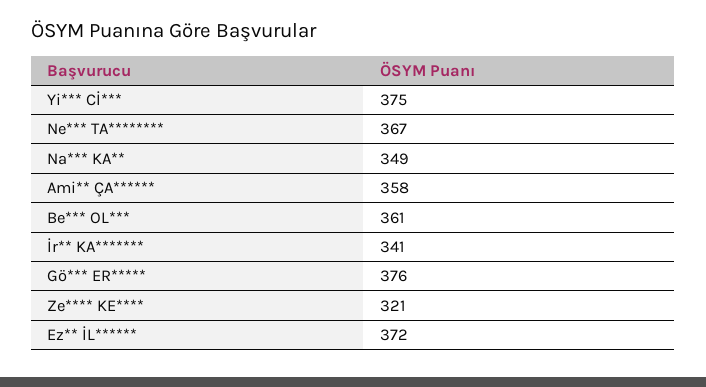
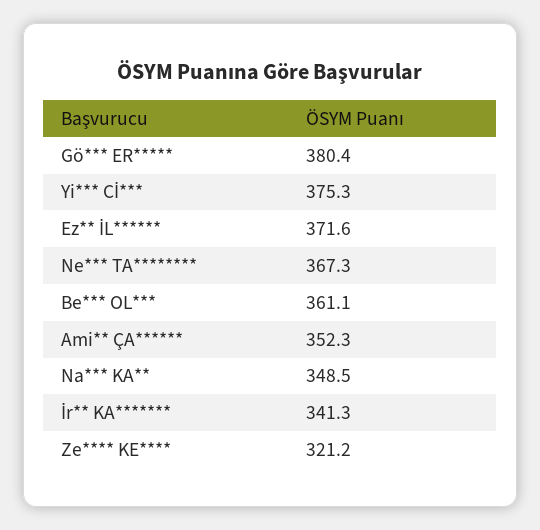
  {
    "Yi*** Cİ***": 375.3,
    "Ne*** TA********": 367.3,
    "Na*** KA**": 348.5,
-   "Ami** ÇA******": 358,
+   "Ami** ÇA******": 352.3,
    "Be*** OL***": 361.1,
    "İr** KA*******": 341.3,
-   "Gö*** ER*****": 376,
+   "Gö*** ER*****": 380.4,
    "Ze**** KE****": 321.2,
    "Ez** İL******": 371.6
  }

